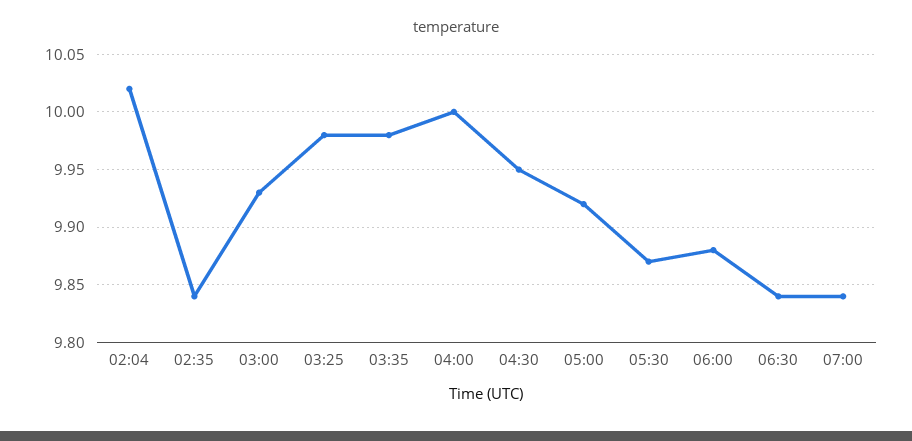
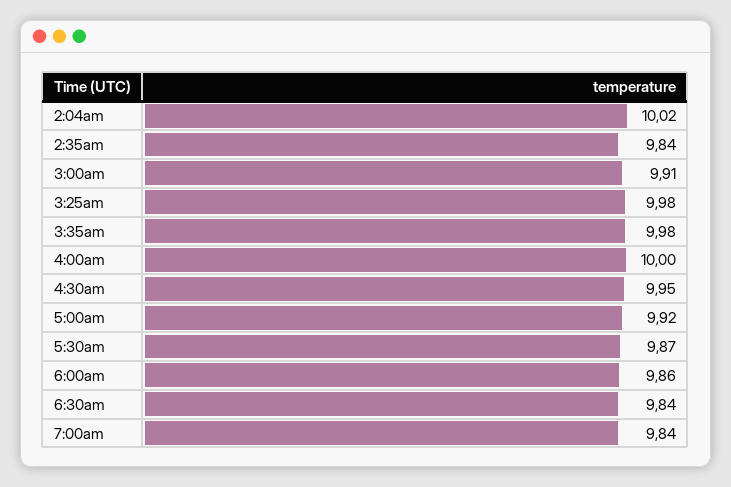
  {
    "02:04": 10.02,
    "02:35": 9.84,
-   "03:00": 9.93,
+   "03:00": 9.91,
    "03:25": 9.98,
    "03:35": 9.98,
    "04:00": 10,
    "04:30": 9.95,
    "05:00": 9.92,
    "05:30": 9.87,
-   "06:00": 9.88,
+   "06:00": 9.86,
    "06:30": 9.84,
    "07:00": 9.84
  }

